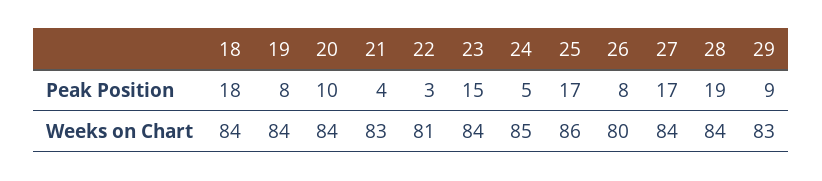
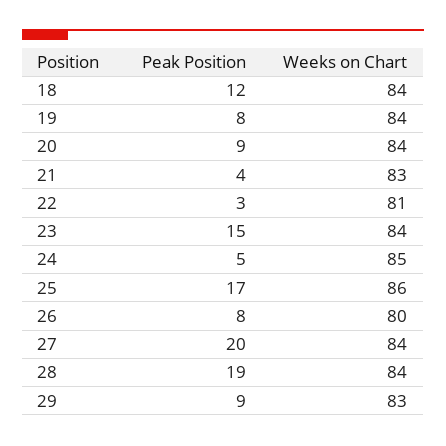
  {
    "18": {
-     "Peak Position": 18,
+     "Peak Position": 12,
      "Weeks on Chart": 84
    },
    "19": {
      "Peak Position": 8,
      "Weeks on Chart": 84
    },
    "20": {
-     "Peak Position": 10,
+     "Peak Position": 9,
      "Weeks on Chart": 84
    },
    "21": {
      "Peak Position": 4,
      "Weeks on Chart": 83
    },
    "22": {
      "Peak Position": 3,
      "Weeks on Chart": 81
    },
    "23": {
      "Peak Position": 15,
      "Weeks on Chart": 84
    },
    "24": {
      "Peak Position": 5,
      "Weeks on Chart": 85
    },
    "25": {
      "Peak Position": 17,
      "Weeks on Chart": 86
    },
    "26": {
      "Peak Position": 8,
      "Weeks on Chart": 80
    },
    "27": {
-     "Peak Position": 17,
+     "Peak Position": 20,
      "Weeks on Chart": 84
    },
    "28": {
      "Peak Position": 19,
      "Weeks on Chart": 84
    },
    "29": {
      "Peak Position": 9,
      "Weeks on Chart": 83
    }
  }

